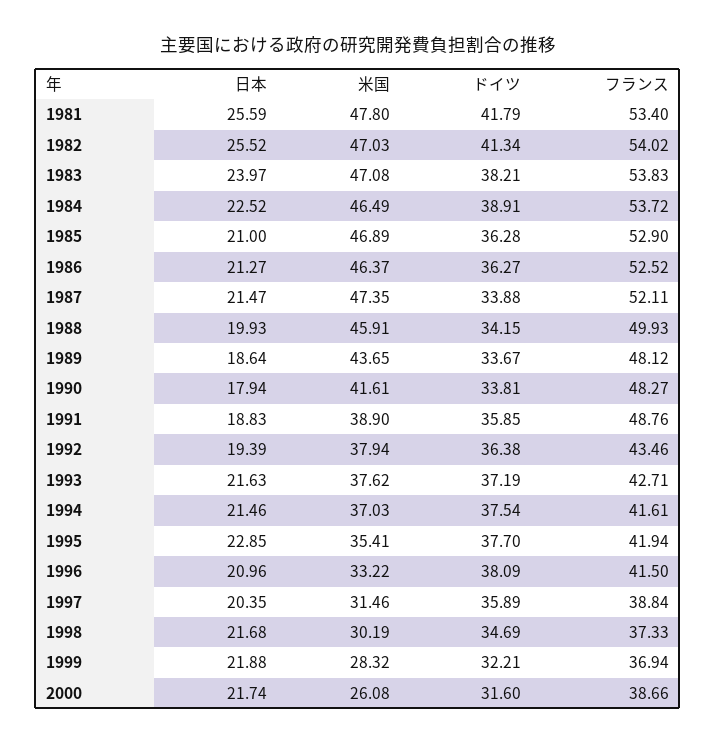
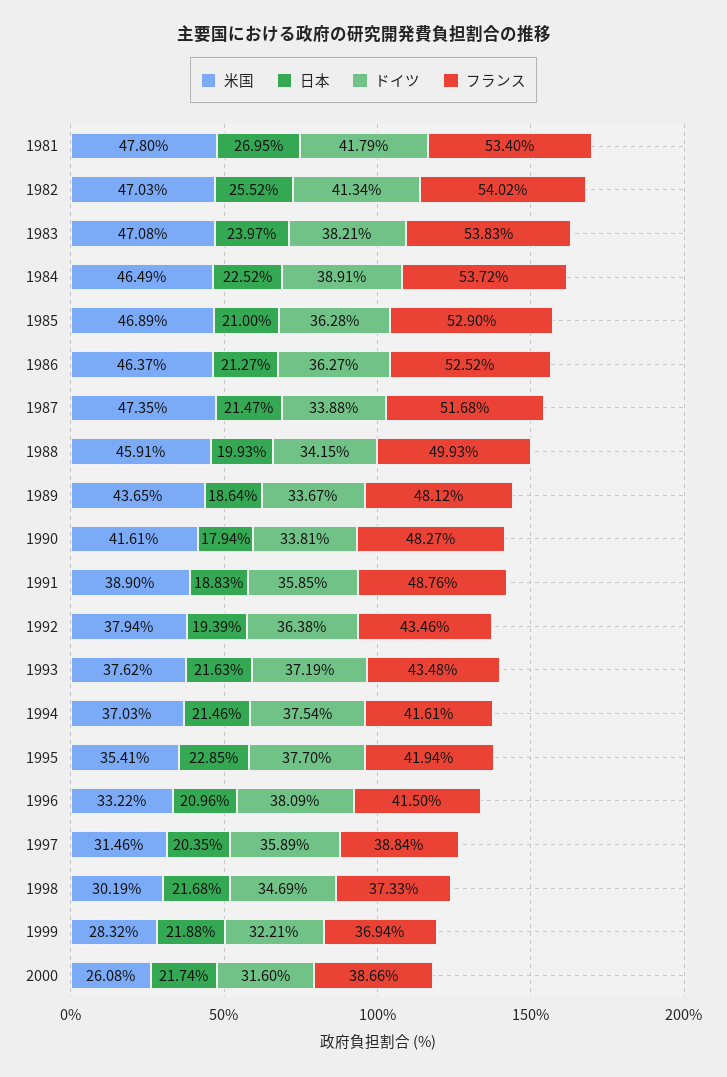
  {
    "日本": {
-     "1981": 25.59,
+     "1981": 26.95,
      "1982": 25.52,
      "1983": 23.97,
      "1984": 22.52,
      "1985": 21,
      "1986": 21.27,
      "1987": 21.47,
      "1988": 19.93,
      "1989": 18.64,
      "1990": 17.94,
      "1991": 18.83,
      "1992": 19.39,
      "1993": 21.63,
      "1994": 21.46,
      "1995": 22.85,
      "1996": 20.96,
      "1997": 20.35,
      "1998": 21.68,
      "1999": 21.88,
      "2000": 21.74
    },
    "米国": {
      "1981": 47.8,
      "1982": 47.03,
      "1983": 47.08,
      "1984": 46.49,
      "1985": 46.89,
      "1986": 46.37,
      "1987": 47.35,
      "1988": 45.91,
      "1989": 43.65,
      "1990": 41.61,
      "1991": 38.9,
      "1992": 37.94,
      "1993": 37.62,
      "1994": 37.03,
      "1995": 35.41,
      "1996": 33.22,
      "1997": 31.46,
      "1998": 30.19,
      "1999": 28.32,
      "2000": 26.08
    },
    "ドイツ": {
      "1981": 41.79,
      "1982": 41.34,
      "1983": 38.21,
      "1984": 38.91,
      "1985": 36.28,
      "1986": 36.27,
      "1987": 33.88,
      "1988": 34.15,
      "1989": 33.67,
      "1990": 33.81,
      "1991": 35.85,
      "1992": 36.38,
      "1993": 37.19,
      "1994": 37.54,
      "1995": 37.7,
      "1996": 38.09,
      "1997": 35.89,
      "1998": 34.69,
      "1999": 32.21,
      "2000": 31.6
    },
    "フランス": {
      "1981": 53.4,
      "1982": 54.02,
      "1983": 53.83,
      "1984": 53.72,
      "1985": 52.9,
      "1986": 52.52,
-     "1987": 52.11,
+     "1987": 51.68,
      "1988": 49.93,
      "1989": 48.12,
      "1990": 48.27,
      "1991": 48.76,
      "1992": 43.46,
-     "1993": 42.71,
+     "1993": 43.48,
      "1994": 41.61,
      "1995": 41.94,
      "1996": 41.5,
      "1997": 38.84,
      "1998": 37.33,
      "1999": 36.94,
      "2000": 38.66
    }
  }

